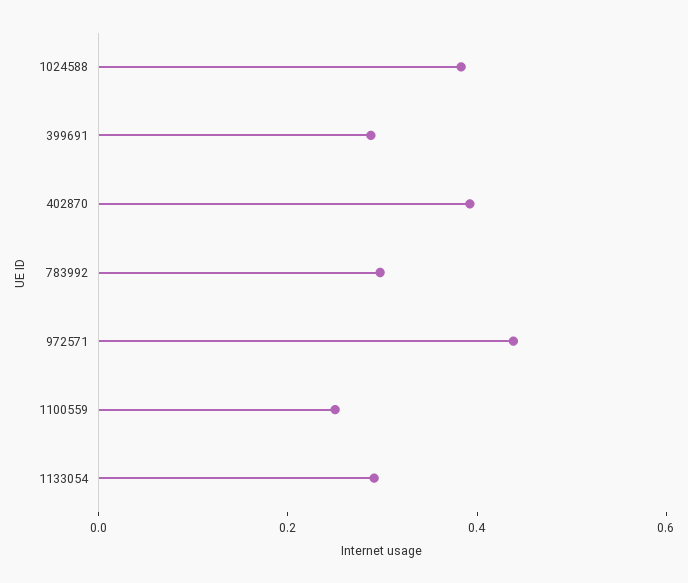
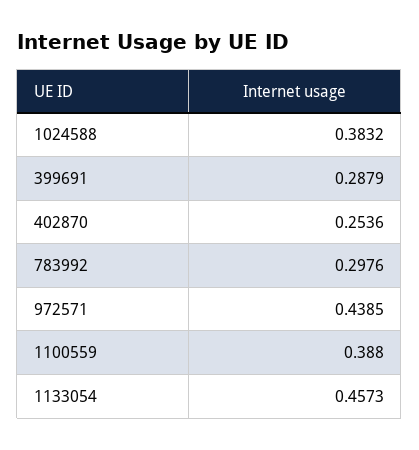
  {
    "1024588": 0.3832,
    "399691": 0.2879,
-   "402870": 0.4,
+   "402870": 0.2536,
    "783992": 0.2976,
    "972571": 0.4385,
-   "1100559": 0.25,
+   "1100559": 0.388,
-   "1133054": 0.3
+   "1133054": 0.4573
  }

